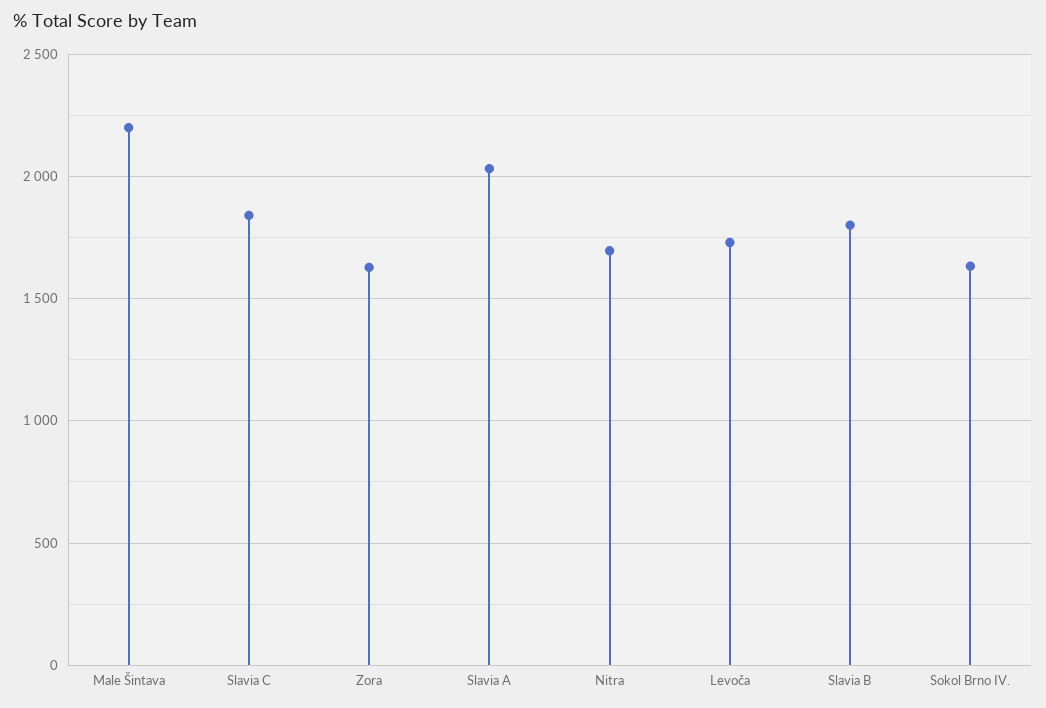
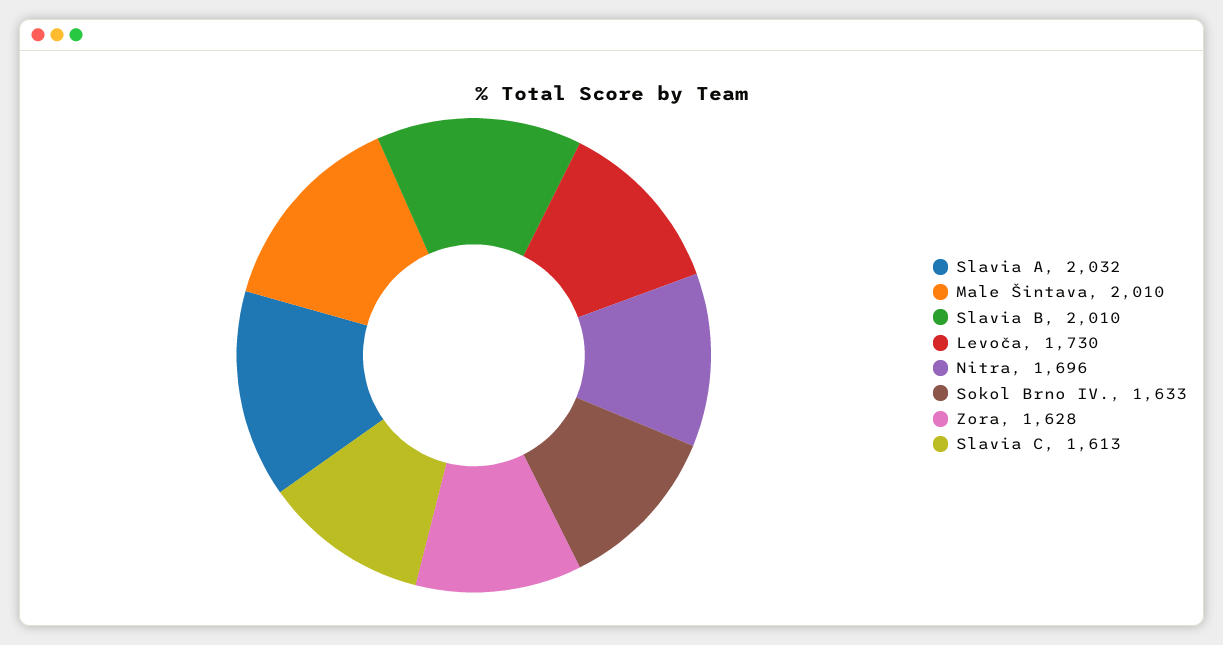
  {
-   "Male Šintava": 2200,
+   "Male Šintava": 2010,
-   "Slavia C": 1850,
+   "Slavia C": 1613,
    "Zora": 1628,
    "Slavia A": 2032,
    "Nitra": 1696,
    "Levoča": 1730,
-   "Slavia B": 1800,
+   "Slavia B": 2010,
    "Sokol Brno IV.": 1633
  }

